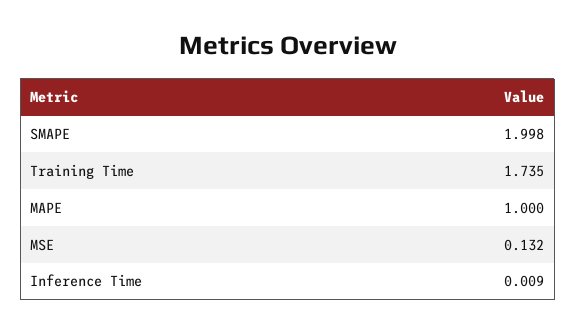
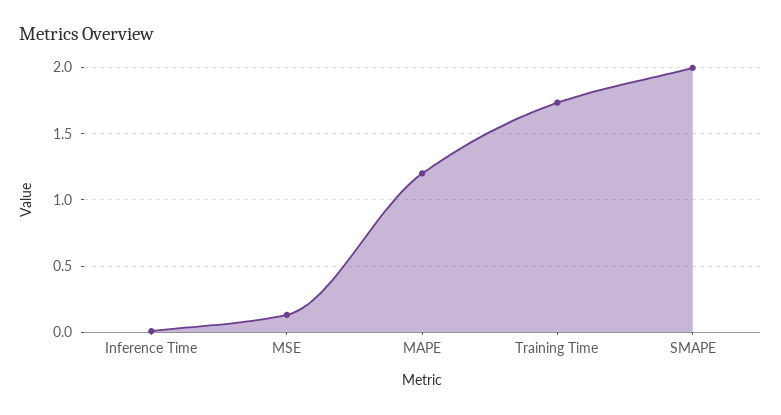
  {
    "SMAPE": 1.998,
    "Training Time": 1.735,
-   "MAPE": 1,
+   "MAPE": 1.2,
    "MSE": 0.132,
    "Inference Time": 0.009
  }

